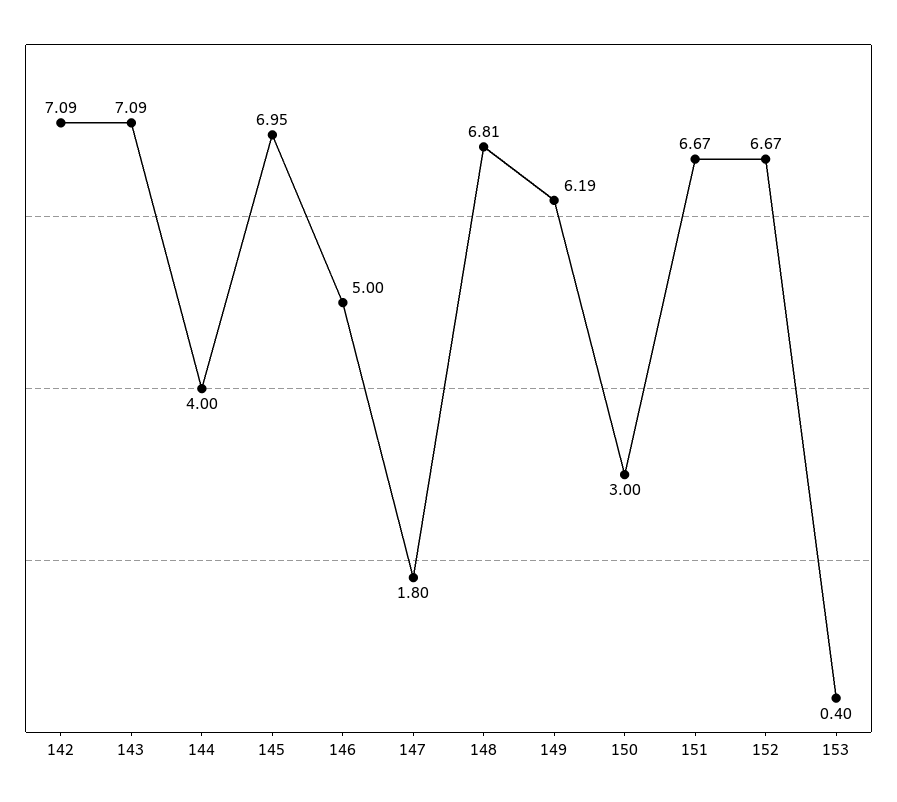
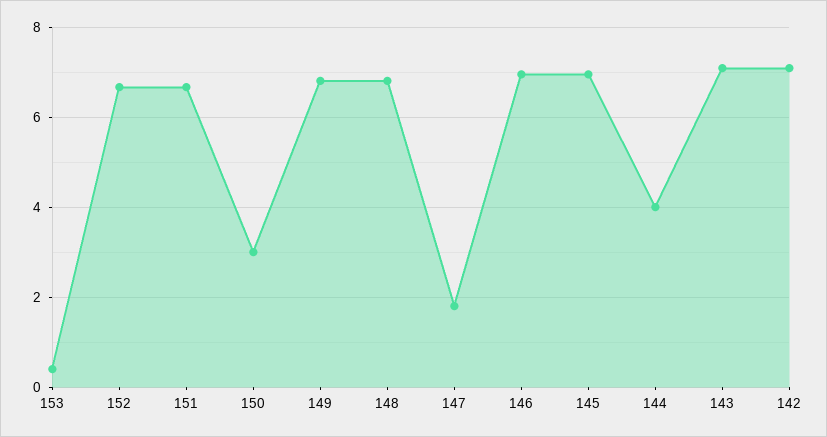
  {
    "142": 7.09,
    "143": 7.09,
    "144": 4,
    "145": 6.95,
-   "146": 5,
+   "146": 7,
    "147": 1.8,
    "148": 6.81,
-   "149": 6.19,
+   "149": 6.8,
    "150": 3,
    "151": 6.67,
    "152": 6.67,
    "153": 0.4
  }

